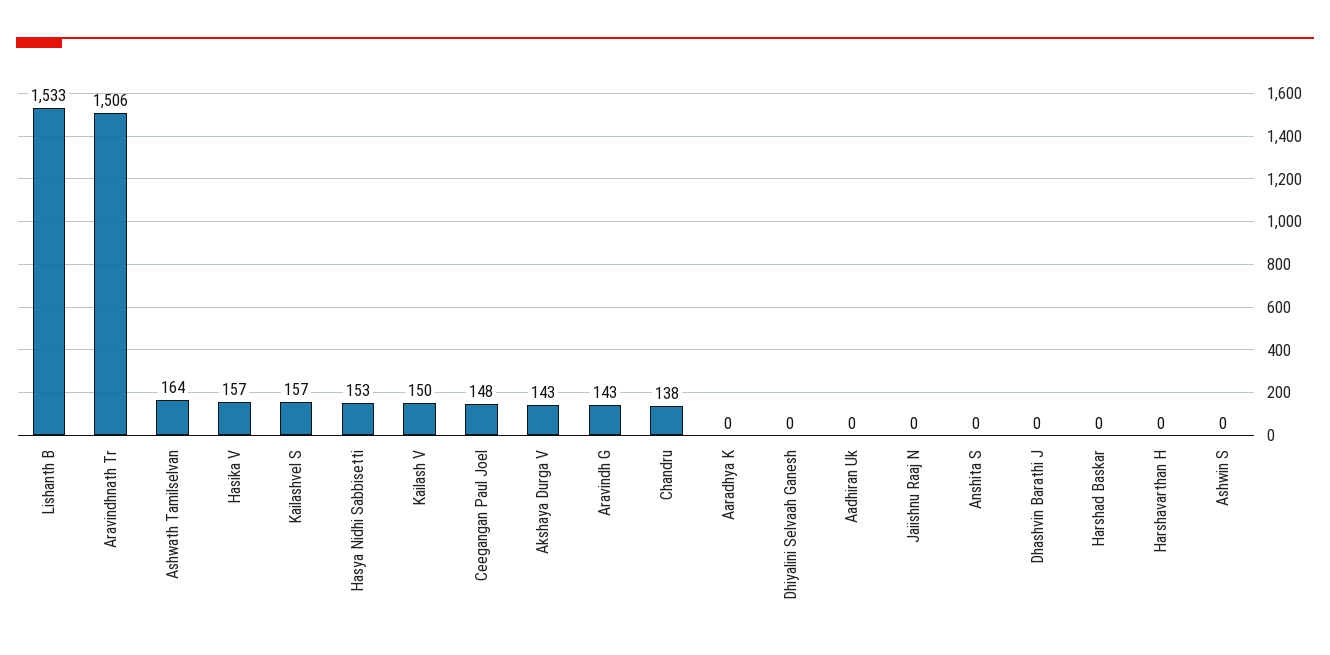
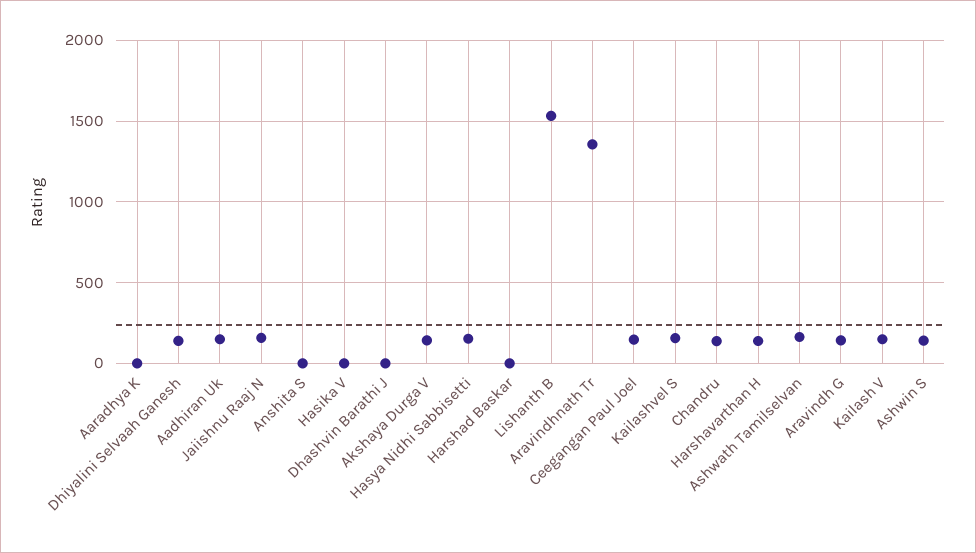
  {
    "Lishanth B": 1533,
-   "Aravindhnath Tr": 1506,
+   "Aravindhnath Tr": 1350,
    "Ashwath Tamilselvan": 164,
-   "Hasika V": 157,
+   "Hasika V": 0,
    "Kailashvel S": 157,
    "Hasya Nidhi Sabbisetti": 153,
    "Kailash V": 150,
    "Ceegangan Paul Joel": 148,
    "Akshaya Durga V": 143,
    "Aravindh G": 143,
    "Chandru": 138,
    "Aaradhya K": 0,
-   "Dhiyalini Selvaah Ganesh": 0,
+   "Dhiyalini Selvaah Ganesh": 150,
-   "Aadhiran Uk": 0,
+   "Aadhiran Uk": 150,
-   "Jaiishnu Raaj N": 0,
+   "Jaiishnu Raaj N": 150,
    "Anshita S": 0,
    "Dhashvin Barathi J": 0,
    "Harshad Baskar": 0,
-   "Harshavarthan H": 0,
+   "Harshavarthan H": 150,
-   "Ashwin S": 0
+   "Ashwin S": 150
  }

